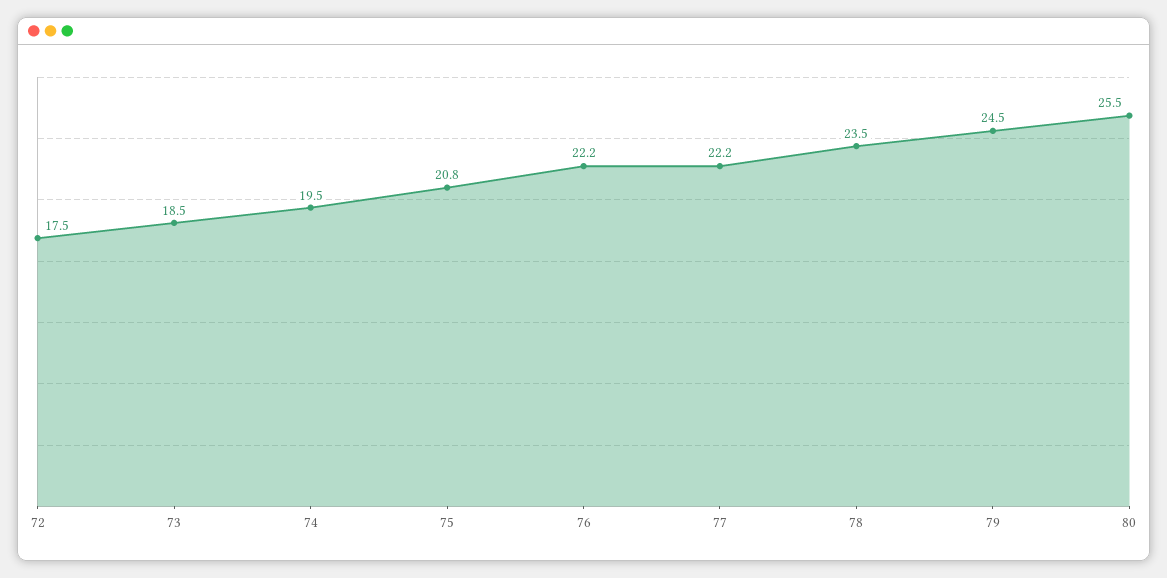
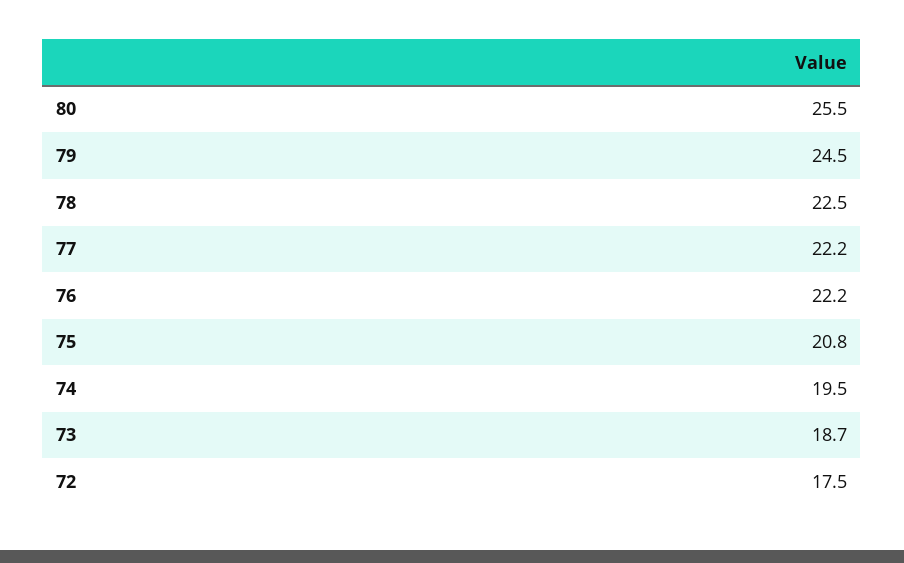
  {
    "72": 17.5,
-   "73": 18.5,
+   "73": 18.7,
    "74": 19.5,
    "75": 20.8,
    "76": 22.2,
    "77": 22.2,
-   "78": 23.5,
+   "78": 22.5,
    "79": 24.5,
    "80": 25.5
  }

